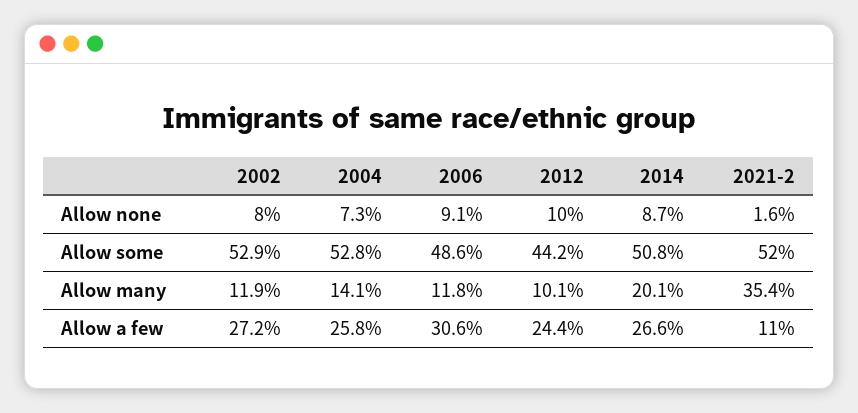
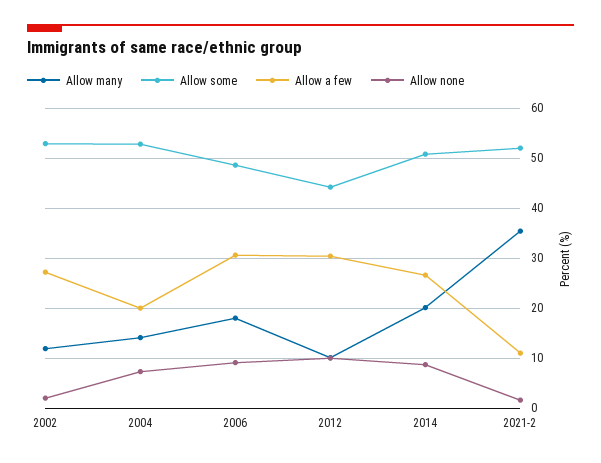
  {
    "Allow none": {
-     "2002": 8,
+     "2002": 2,
      "2004": 7.3,
      "2006": 9.1,
      "2012": 10,
      "2014": 8.7,
      "2021-2": 1.6
    },
    "Allow some": {
      "2002": 52.9,
      "2004": 52.8,
      "2006": 48.6,
      "2012": 44.2,
      "2014": 50.8,
      "2021-2": 52
    },
    "Allow many": {
      "2002": 11.9,
      "2004": 14.1,
-     "2006": 11.8,
+     "2006": 18,
      "2012": 10.1,
      "2014": 20.1,
      "2021-2": 35.4
    },
    "Allow a few": {
      "2002": 27.2,
-     "2004": 25.8,
+     "2004": 20,
      "2006": 30.6,
-     "2012": 24.4,
+     "2012": 30,
      "2014": 26.6,
      "2021-2": 11
    }
  }

